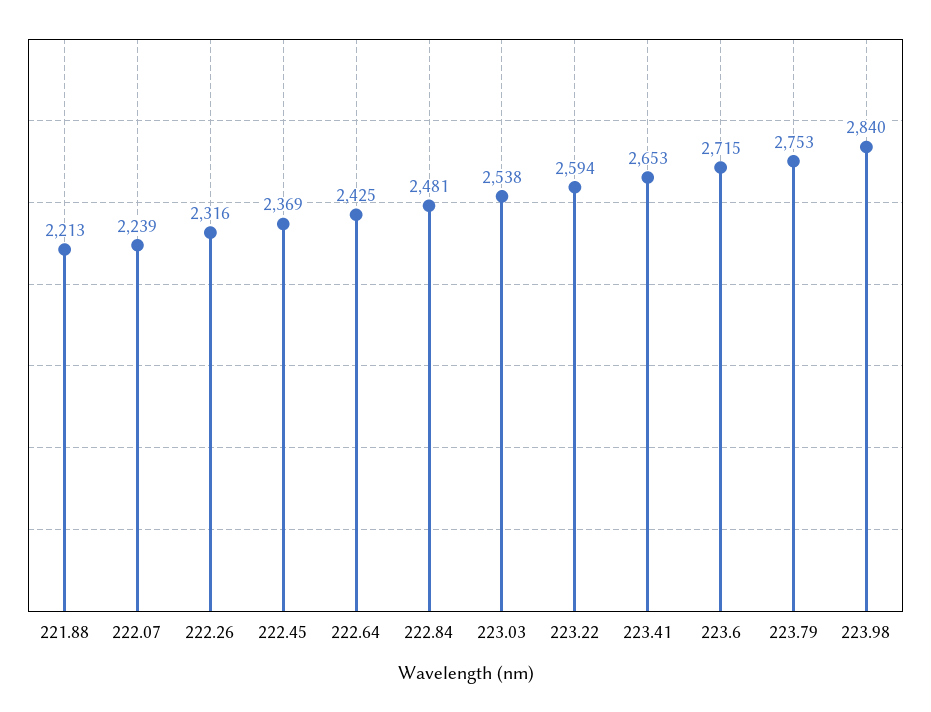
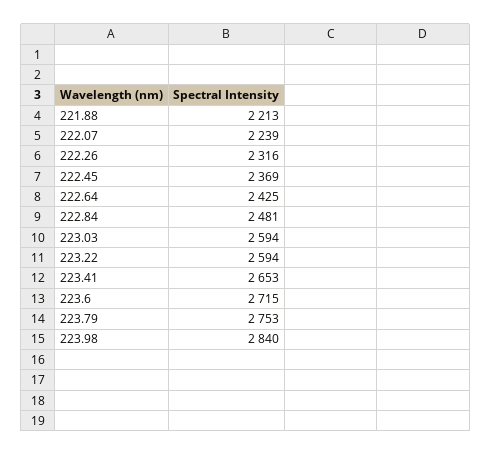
  {
    "221.88": 2213,
    "222.07": 2239,
    "222.26": 2316,
    "222.45": 2369,
    "222.64": 2425,
    "222.84": 2481,
-   "223.03": 2538,
+   "223.03": 2594,
    "223.22": 2594,
    "223.41": 2653,
    "223.6": 2715,
    "223.79": 2753,
    "223.98": 2840
  }

